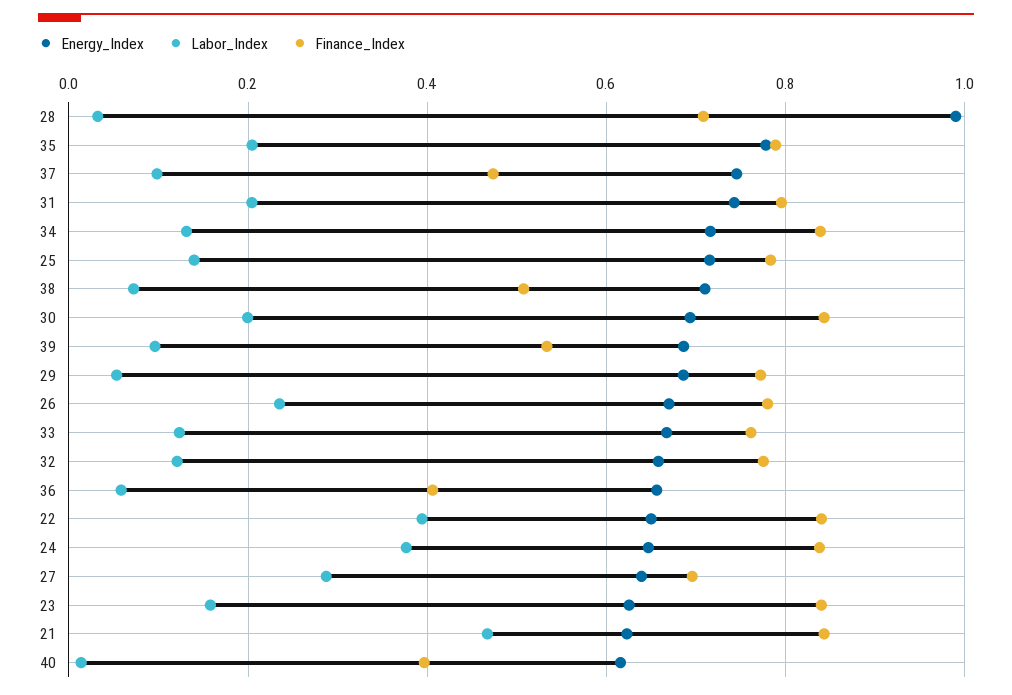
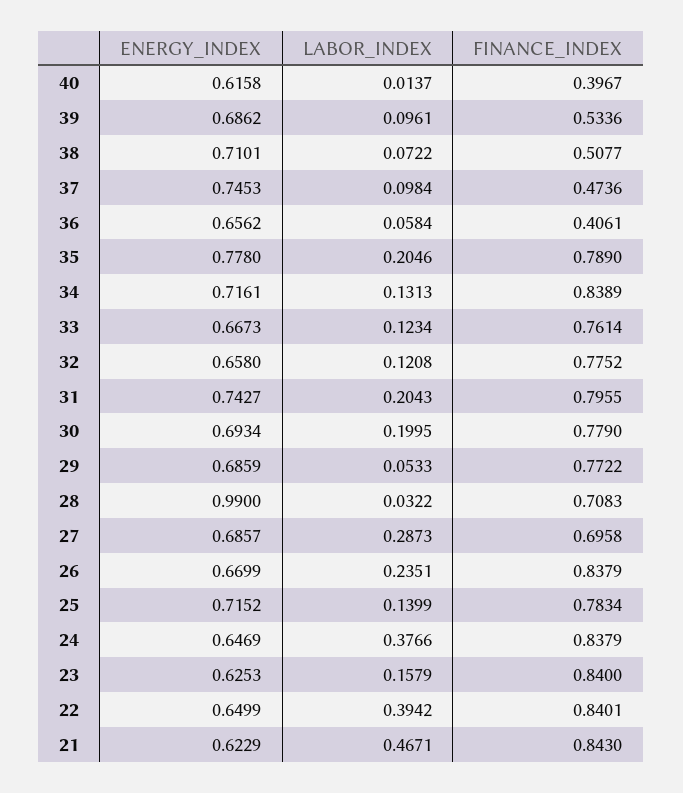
  {
    "Energy_Index": {
      "28": 0.99,
      "35": 0.778,
      "37": 0.7453,
      "31": 0.7427,
      "34": 0.7161,
      "25": 0.7152,
      "38": 0.7101,
      "30": 0.6934,
      "39": 0.6862,
      "29": 0.6859,
      "26": 0.6699,
      "33": 0.6673,
      "32": 0.658,
      "36": 0.6562,
      "22": 0.6499,
      "24": 0.6469,
-     "27": 0.64,
+     "27": 0.6857,
      "23": 0.6253,
      "21": 0.6229,
      "40": 0.6158
    },
    "Labor_Index": {
      "28": 0.0322,
      "35": 0.2046,
      "37": 0.0984,
      "31": 0.2043,
      "34": 0.1313,
      "25": 0.1399,
      "38": 0.0722,
      "30": 0.1995,
      "39": 0.0961,
      "29": 0.0533,
      "26": 0.2351,
      "33": 0.1234,
      "32": 0.1208,
      "36": 0.0584,
      "22": 0.3942,
      "24": 0.3766,
      "27": 0.2873,
      "23": 0.1579,
      "21": 0.4671,
      "40": 0.0137
    },
    "Finance_Index": {
      "28": 0.7083,
      "35": 0.789,
      "37": 0.4736,
      "31": 0.7955,
      "34": 0.8389,
      "25": 0.7834,
      "38": 0.5077,
-     "30": 0.84,
+     "30": 0.779,
      "39": 0.5336,
      "29": 0.7722,
-     "26": 0.78,
+     "26": 0.8379,
      "33": 0.7614,
      "32": 0.7752,
      "36": 0.4061,
      "22": 0.8401,
      "24": 0.8379,
      "27": 0.6958,
      "23": 0.84,
      "21": 0.843,
      "40": 0.3967
    }
  }

